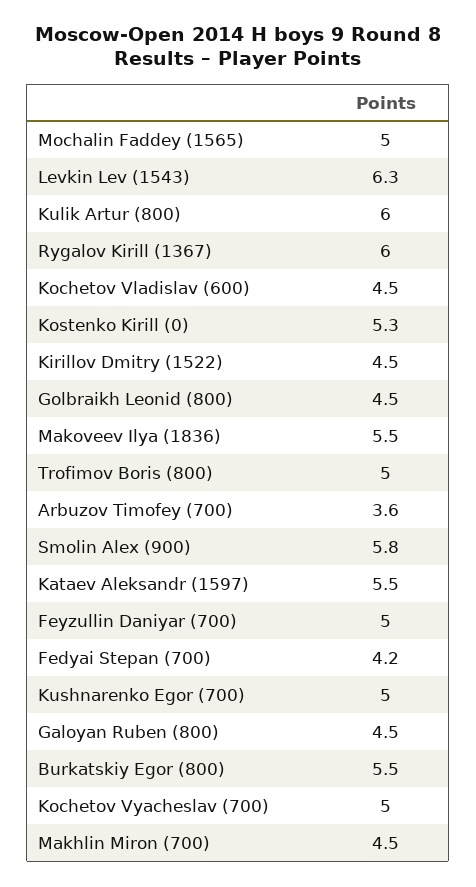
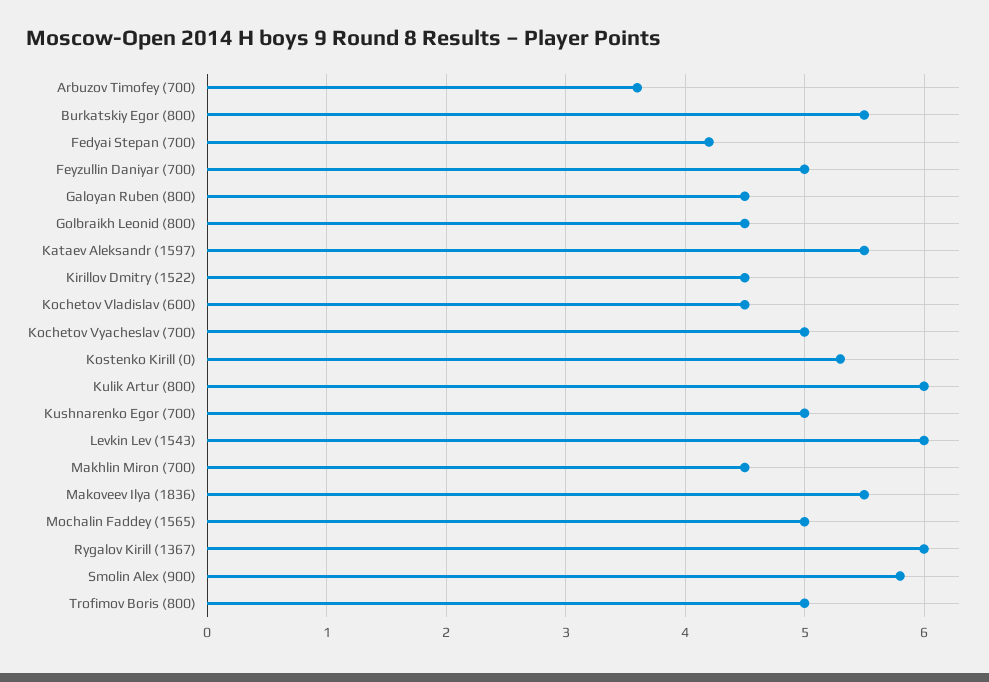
  {
    "Mochalin Faddey (1565)": 5,
-   "Levkin Lev (1543)": 6.3,
+   "Levkin Lev (1543)": 6,
    "Kulik Artur (800)": 6,
    "Rygalov Kirill (1367)": 6,
    "Kochetov Vladislav (600)": 4.5,
    "Kostenko Kirill (0)": 5.3,
    "Kirillov Dmitry (1522)": 4.5,
    "Golbraikh Leonid (800)": 4.5,
    "Makoveev Ilya (1836)": 5.5,
    "Trofimov Boris (800)": 5,
    "Arbuzov Timofey (700)": 3.6,
    "Smolin Alex (900)": 5.8,
    "Kataev Aleksandr (1597)": 5.5,
    "Feyzullin Daniyar (700)": 5,
    "Fedyai Stepan (700)": 4.2,
    "Kushnarenko Egor (700)": 5,
    "Galoyan Ruben (800)": 4.5,
    "Burkatskiy Egor (800)": 5.5,
    "Kochetov Vyacheslav (700)": 5,
    "Makhlin Miron (700)": 4.5
  }

